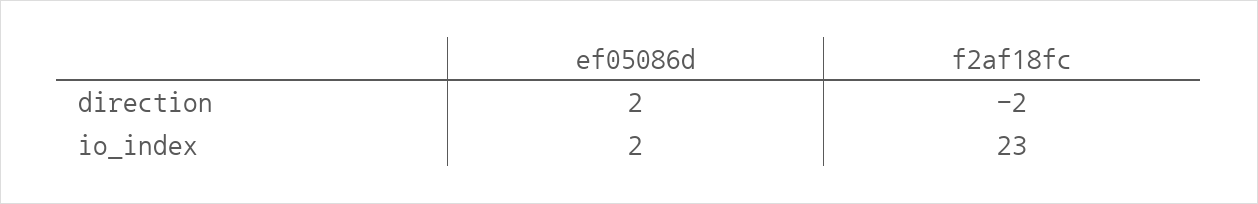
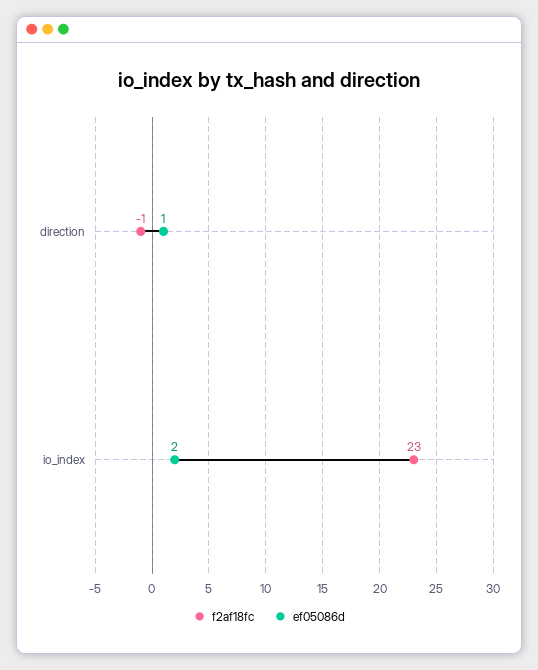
  {
    "ef05086d": {
-     "direction": 2,
+     "direction": 1,
      "io_index": 2
    },
    "f2af18fc": {
-     "direction": -2,
+     "direction": -1,
      "io_index": 23
    }
  }

